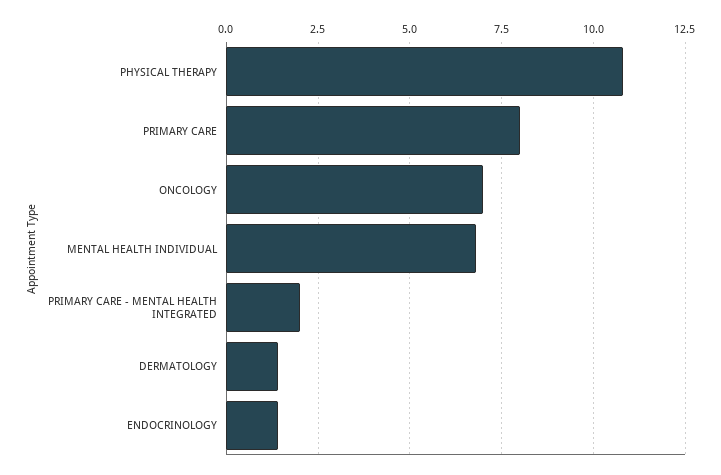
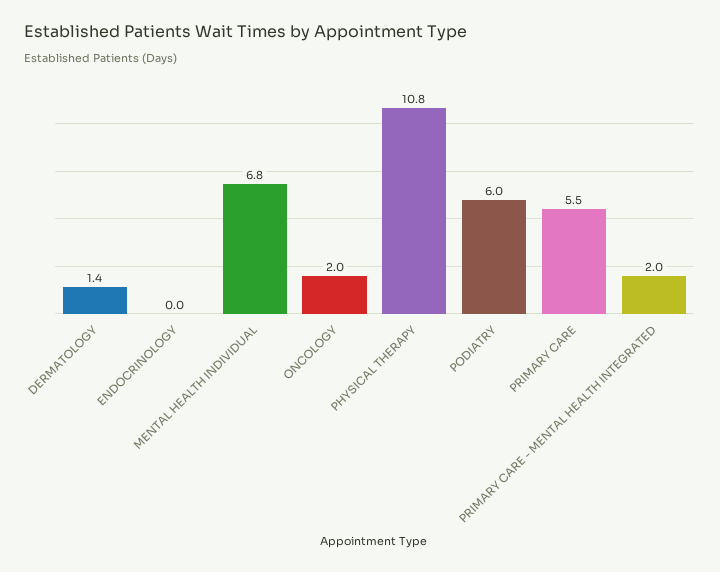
  {
    "PHYSICAL THERAPY": 10.8,
-   "PRIMARY CARE": 8,
+   "PRIMARY CARE": 5.5,
-   "ONCOLOGY": 7,
+   "ONCOLOGY": 2,
    "MENTAL HEALTH INDIVIDUAL": 6.8,
    "PRIMARY CARE - MENTAL HEALTH INTEGRATED": 2,
    "DERMATOLOGY": 1.4,
-   "ENDOCRINOLOGY": 1.5
+   "ENDOCRINOLOGY": 0,
+   "PODIATRY": 6
  }

